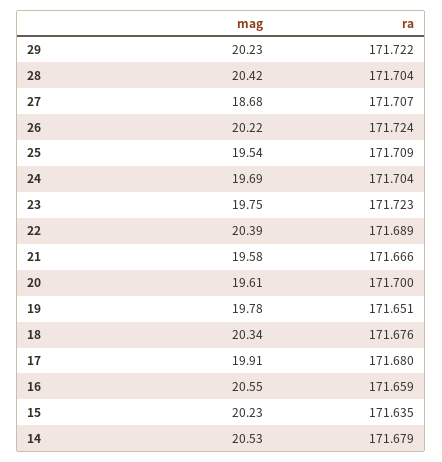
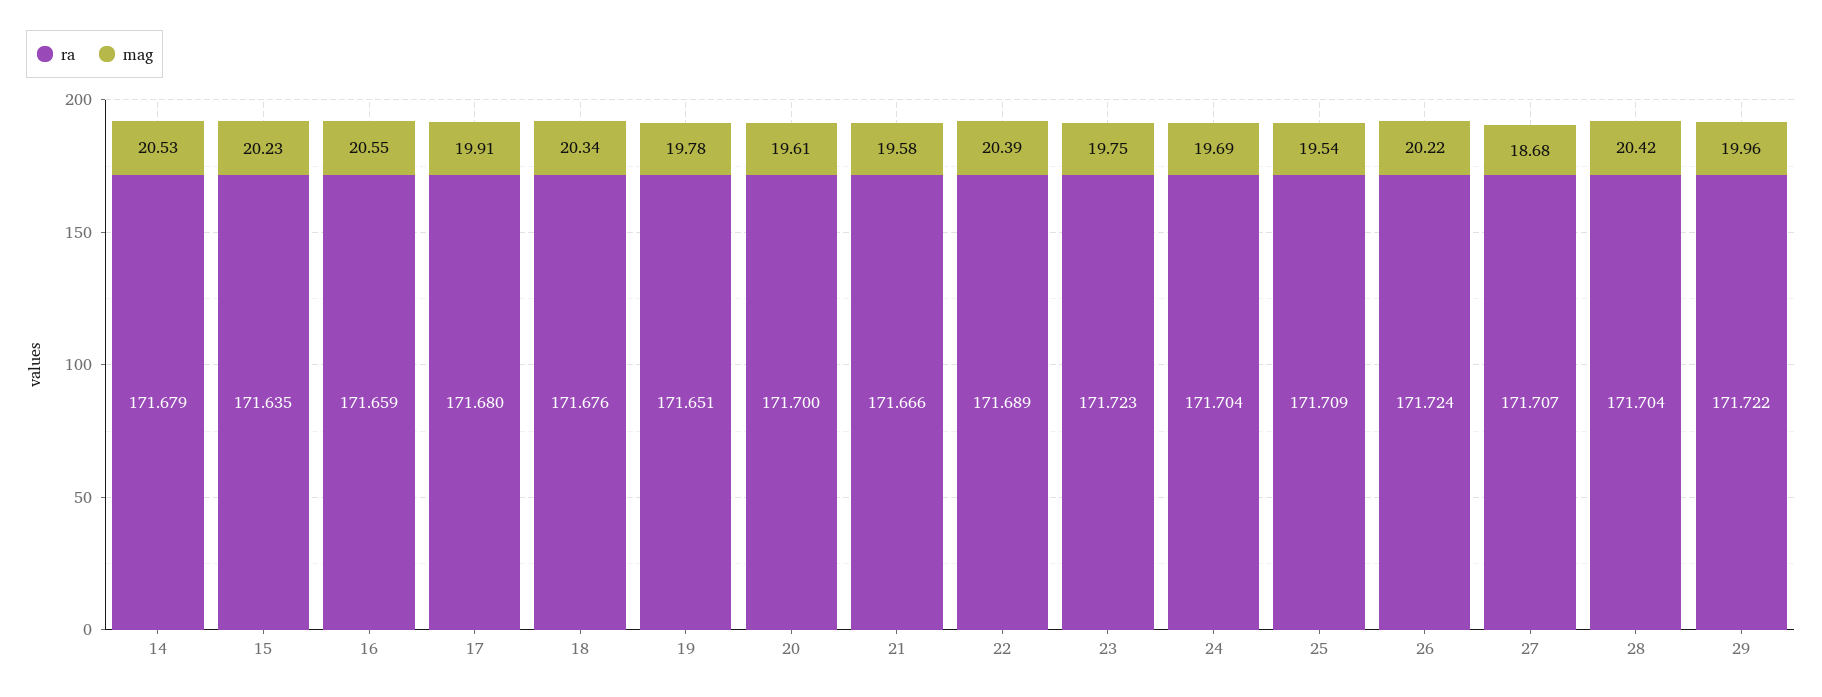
  {
    "mag": {
-     "29": 20.23,
+     "29": 19.96,
      "28": 20.42,
      "27": 18.68,
      "26": 20.22,
      "25": 19.54,
      "24": 19.69,
      "23": 19.75,
      "22": 20.39,
      "21": 19.58,
      "20": 19.61,
      "19": 19.78,
      "18": 20.34,
      "17": 19.91,
      "16": 20.55,
      "15": 20.23,
      "14": 20.53
    },
    "ra": {
      "29": 171.722,
      "28": 171.704,
      "27": 171.707,
      "26": 171.724,
      "25": 171.709,
      "24": 171.704,
      "23": 171.723,
      "22": 171.689,
      "21": 171.666,
      "20": 171.7,
      "19": 171.651,
      "18": 171.676,
      "17": 171.68,
      "16": 171.659,
      "15": 171.635,
      "14": 171.679
    }
  }

